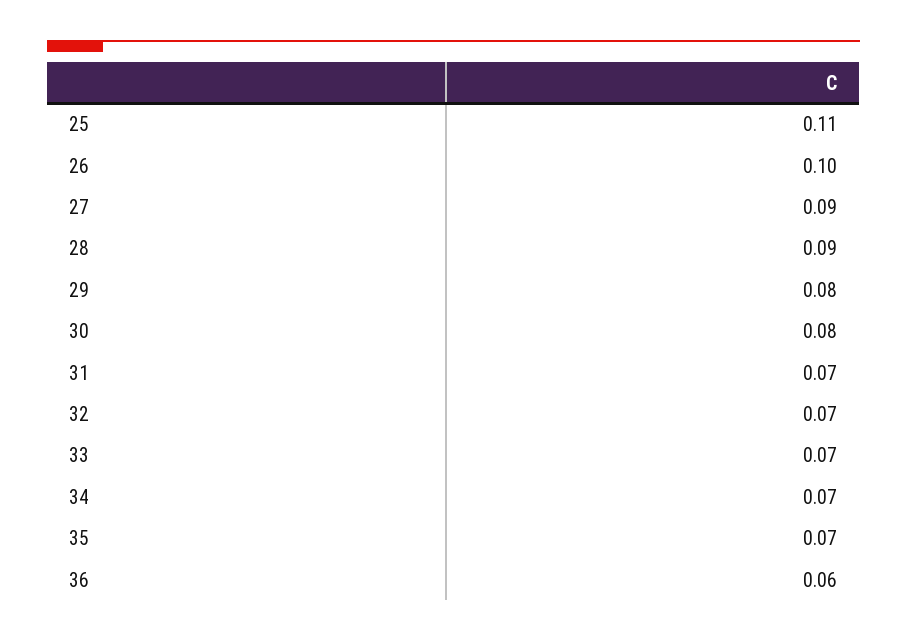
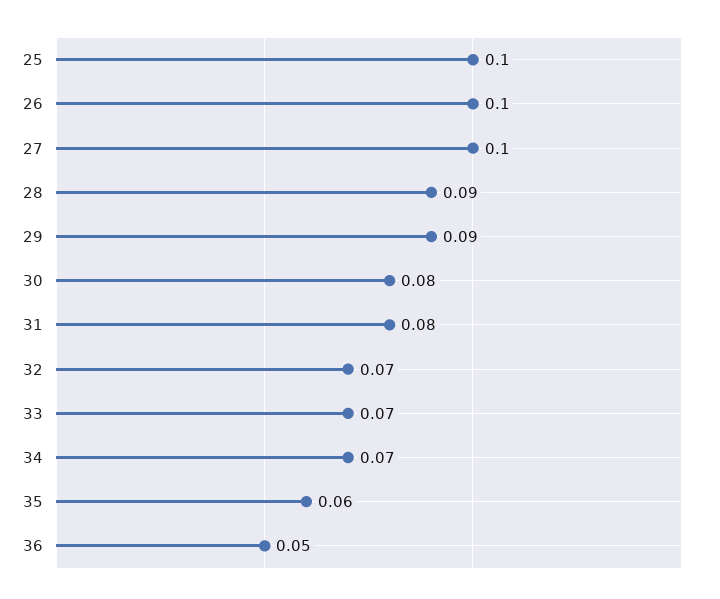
  {
-   "25": 0.11,
+   "25": 0.1,
    "26": 0.1,
-   "27": 0.09,
+   "27": 0.1,
    "28": 0.09,
-   "29": 0.08,
+   "29": 0.09,
    "30": 0.08,
-   "31": 0.07,
+   "31": 0.08,
    "32": 0.07,
    "33": 0.07,
    "34": 0.07,
-   "35": 0.07,
+   "35": 0.06,
-   "36": 0.06
+   "36": 0.05
  }

